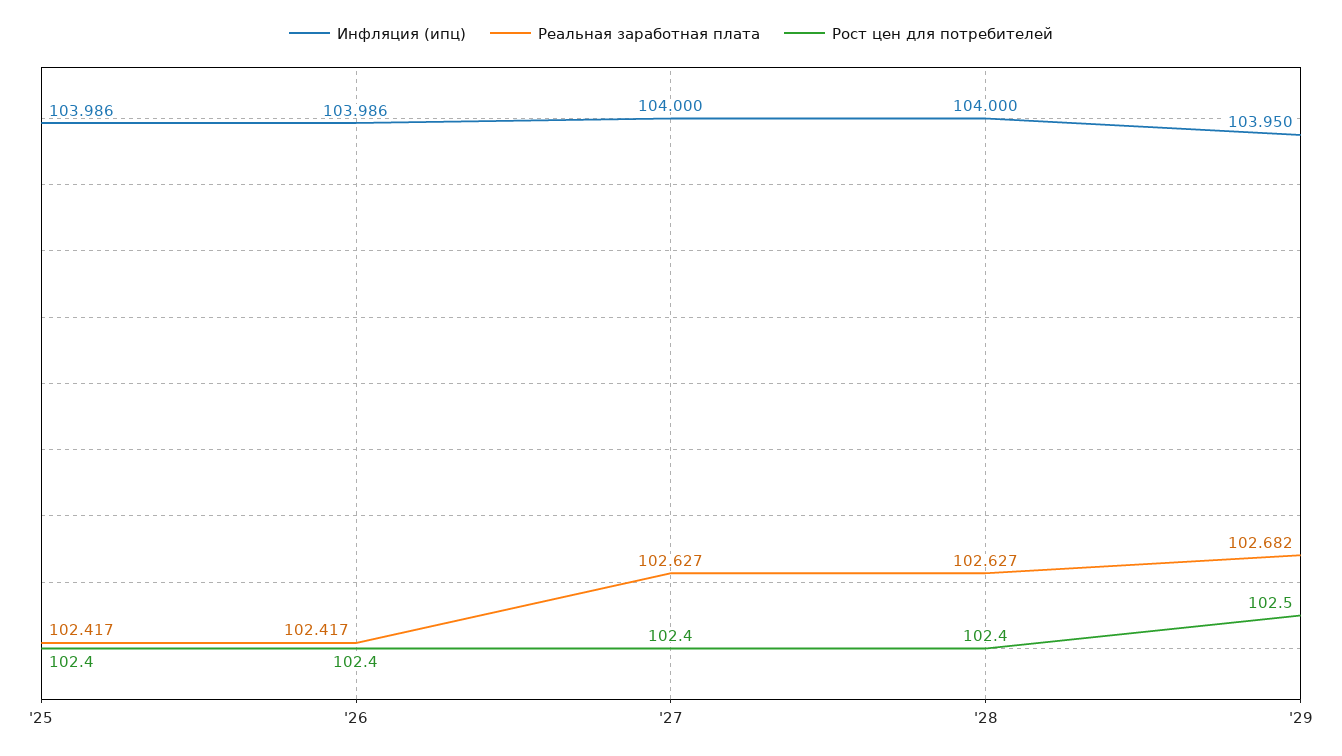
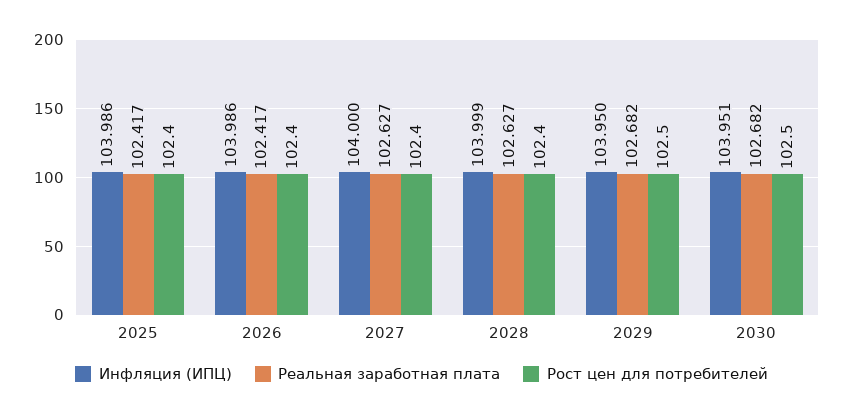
  {
    "Инфляция (ипц)": {
      "'25": 103.986,
      "'26": 103.986,
      "'27": 104,
-     "'28": 104,
+     "'28": 103.999,
-     "'29": 103.95
+     "'29": 103.95,
+     "2030": 103.951
    },
    "Реальная заработная плата": {
      "'25": 102.417,
      "'26": 102.417,
      "'27": 102.627,
      "'28": 102.627,
-     "'29": 102.682
+     "'29": 102.682,
+     "2030": 102.682
    },
    "Рост цен для потребителей": {
      "'25": 102.4,
      "'26": 102.4,
      "'27": 102.4,
      "'28": 102.4,
-     "'29": 102.5
+     "'29": 102.5,
+     "2030": 102.5
    }
  }

